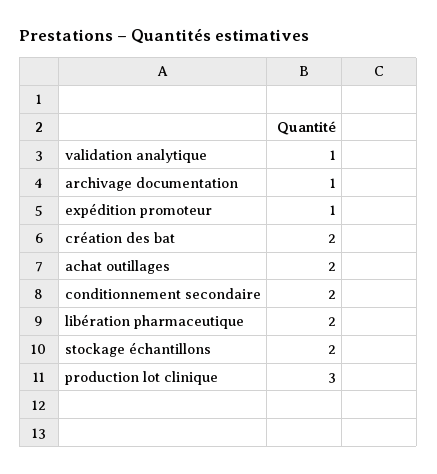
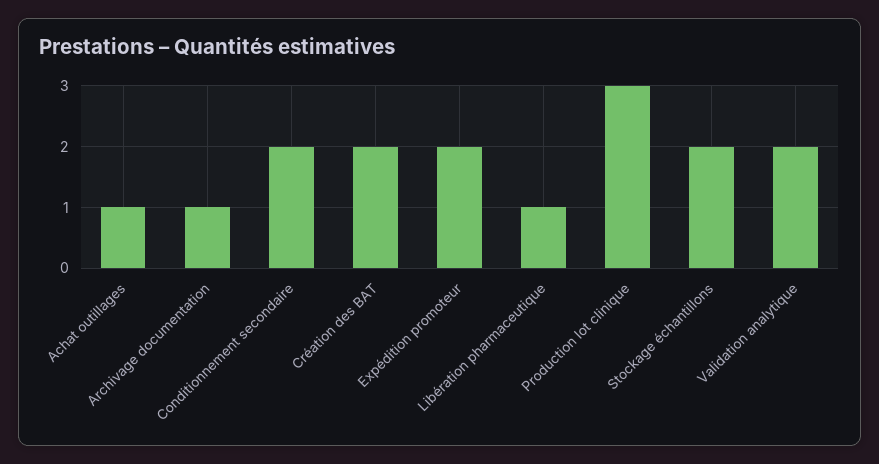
  {
-   "validation analytique": 1,
+   "validation analytique": 2,
    "archivage documentation": 1,
-   "expédition promoteur": 1,
+   "expédition promoteur": 2,
    "création des bat": 2,
-   "achat outillages": 2,
+   "achat outillages": 1,
    "conditionnement secondaire": 2,
-   "libération pharmaceutique": 2,
+   "libération pharmaceutique": 1,
    "stockage échantillons": 2,
    "production lot clinique": 3
  }

